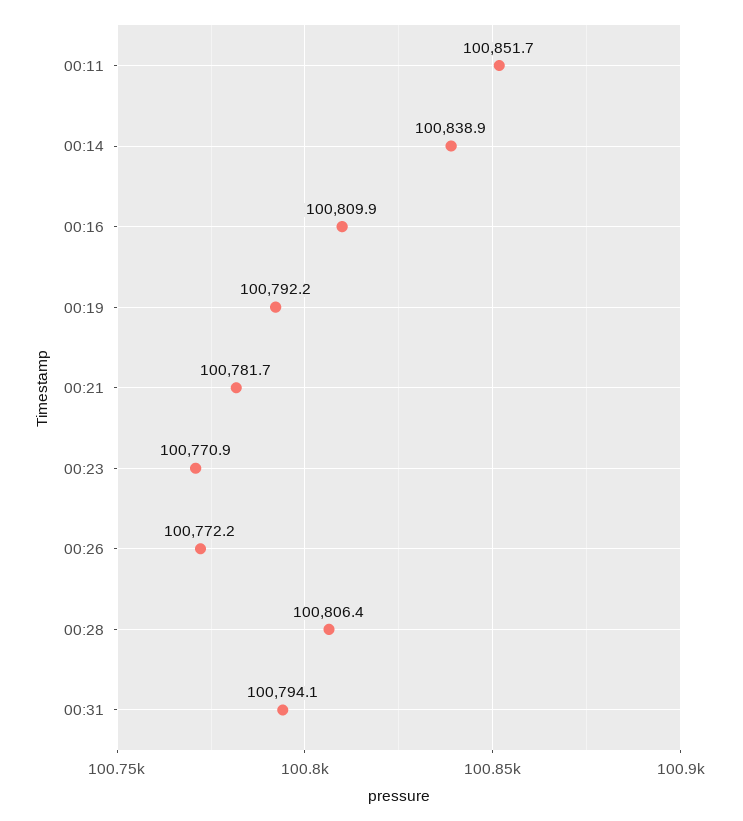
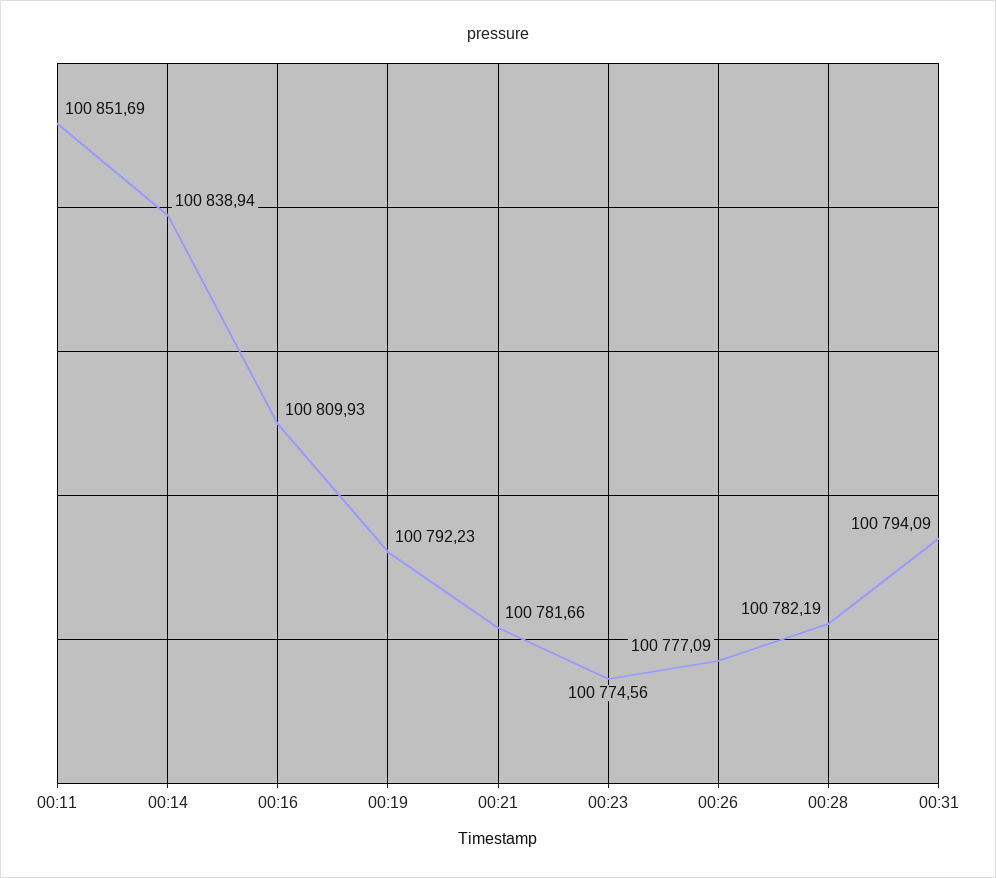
  {
    "00:11": 100851.69,
    "00:14": 100838.94,
    "00:16": 100809.93,
    "00:19": 100792.23,
    "00:21": 100781.66,
-   "00:23": 100770.9,
+   "00:23": 100774.56,
-   "00:26": 100772.2,
+   "00:26": 100777.09,
-   "00:28": 100806.4,
+   "00:28": 100782.19,
    "00:31": 100794.09
  }

